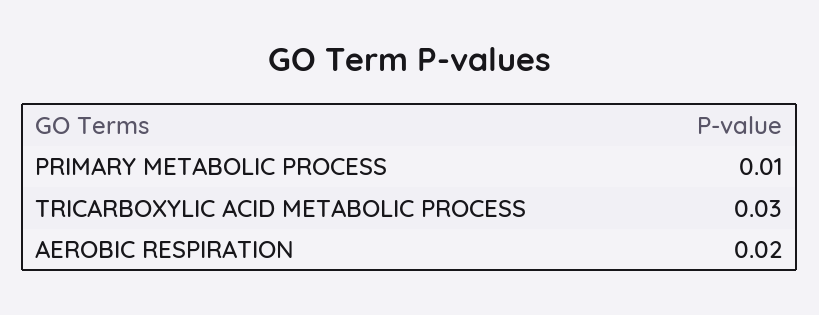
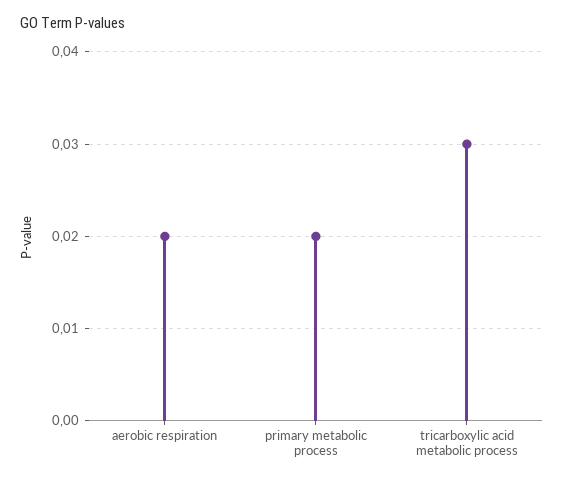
  {
-   "PRIMARY METABOLIC PROCESS": 0.01,
+   "PRIMARY METABOLIC PROCESS": 0.02,
    "TRICARBOXYLIC ACID METABOLIC PROCESS": 0.03,
    "AEROBIC RESPIRATION": 0.02
  }

